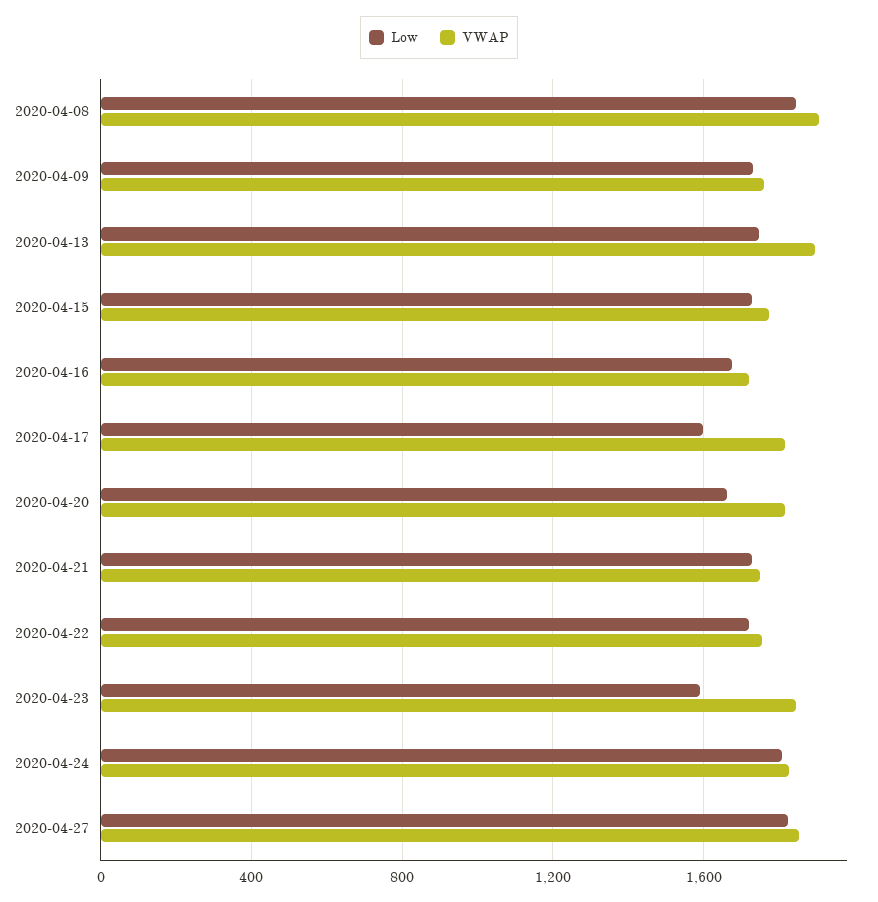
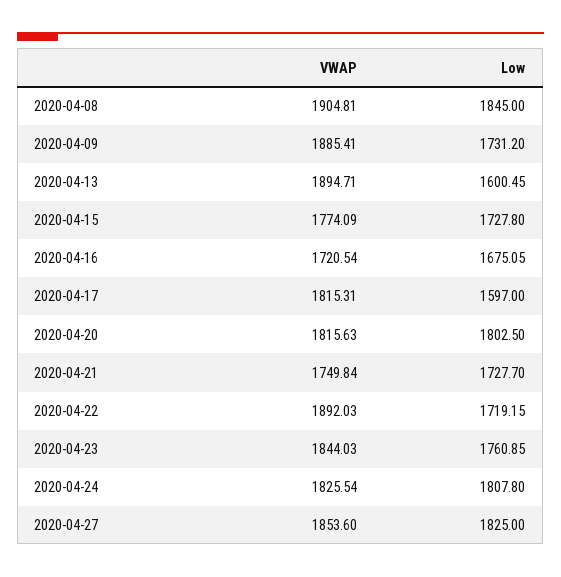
  {
    "Low": {
      "2020-04-08": 1845,
      "2020-04-09": 1731.2,
-     "2020-04-13": 1750,
+     "2020-04-13": 1600.45,
      "2020-04-15": 1727.8,
      "2020-04-16": 1675.05,
      "2020-04-17": 1597,
-     "2020-04-20": 1650,
+     "2020-04-20": 1802.5,
      "2020-04-21": 1727.7,
      "2020-04-22": 1719.15,
-     "2020-04-23": 1600,
+     "2020-04-23": 1760.85,
      "2020-04-24": 1807.8,
      "2020-04-27": 1825
    },
    "VWAP": {
      "2020-04-08": 1904.81,
-     "2020-04-09": 1750,
+     "2020-04-09": 1885.41,
      "2020-04-13": 1894.71,
      "2020-04-15": 1774.09,
      "2020-04-16": 1720.54,
      "2020-04-17": 1815.31,
      "2020-04-20": 1815.63,
      "2020-04-21": 1749.84,
-     "2020-04-22": 1750,
+     "2020-04-22": 1892.03,
      "2020-04-23": 1844.03,
      "2020-04-24": 1825.54,
      "2020-04-27": 1853.6
    }
  }

